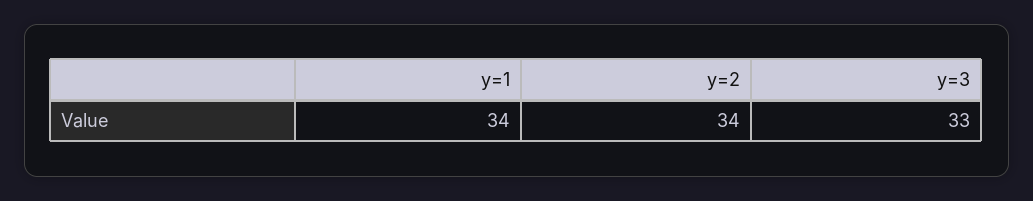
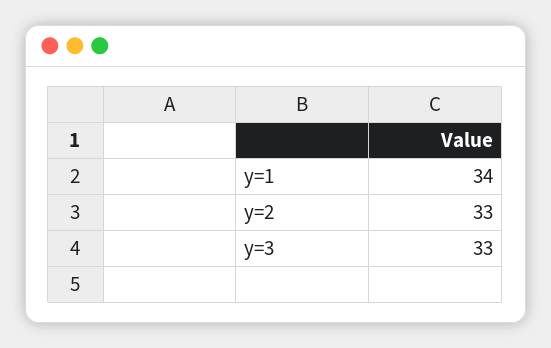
  {
    "y=1": 34,
-   "y=2": 34,
+   "y=2": 33,
    "y=3": 33
  }

